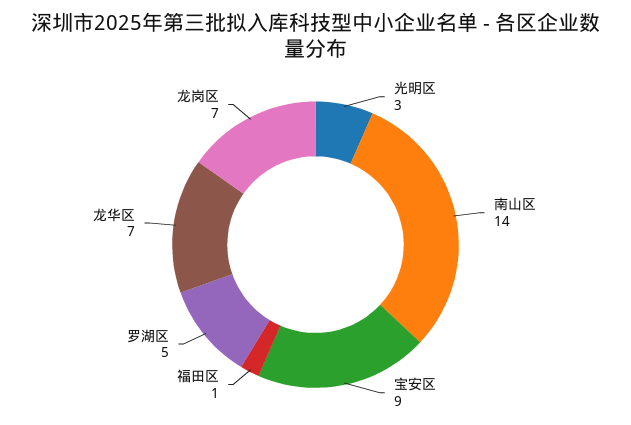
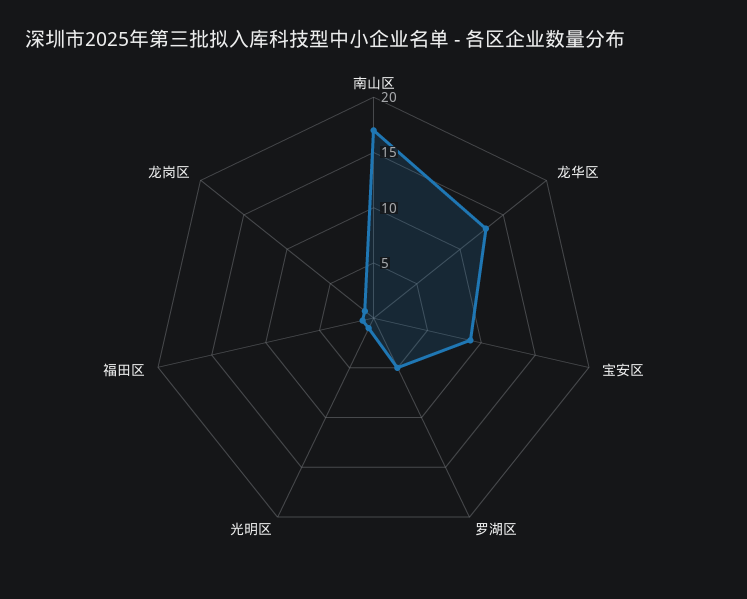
  {
-   "光明区": 3,
+   "光明区": 1,
-   "南山区": 14,
+   "南山区": 17,
    "宝安区": 9,
    "福田区": 1,
    "罗湖区": 5,
-   "龙华区": 7,
+   "龙华区": 13,
-   "龙岗区": 7
+   "龙岗区": 1
  }

